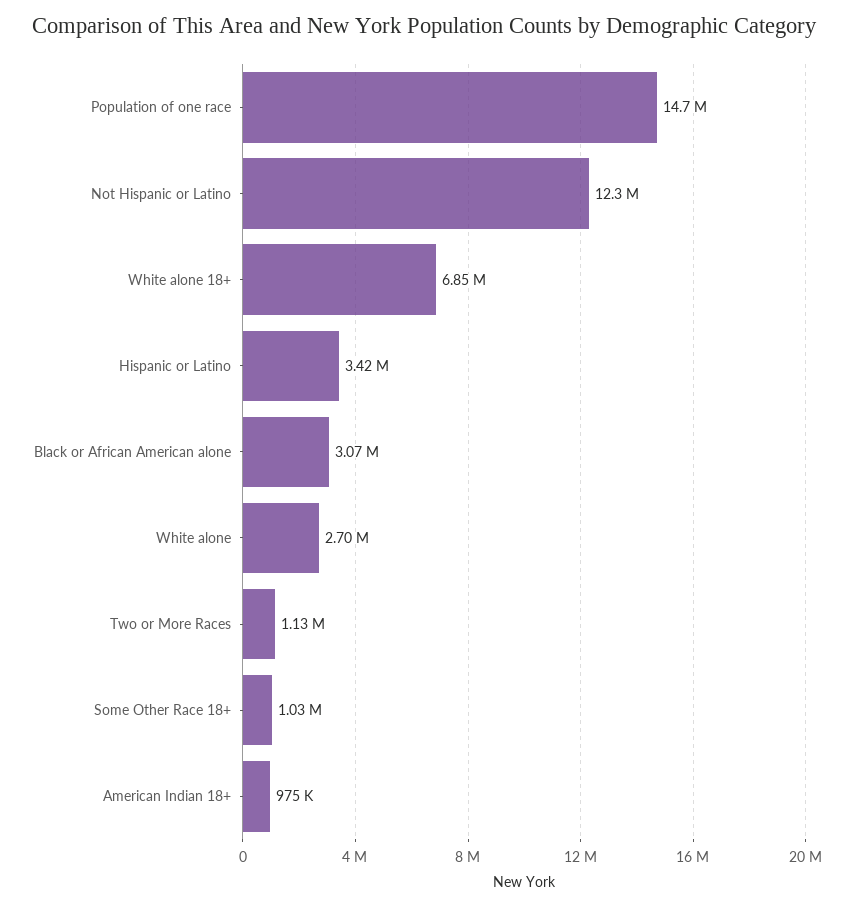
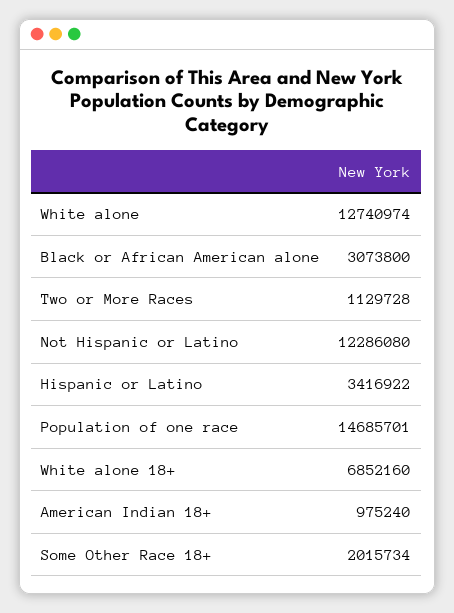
  {
    "Population of one race": 14685701,
    "Not Hispanic or Latino": 12286080,
    "White alone 18+": 6852160,
    "Hispanic or Latino": 3416922,
    "Black or African American alone": 3073800,
-   "White alone": 2700000,
+   "White alone": 12740974,
    "Two or More Races": 1129728,
-   "Some Other Race 18+": 1030000,
+   "Some Other Race 18+": 2015734,
    "American Indian 18+": 975240
  }

